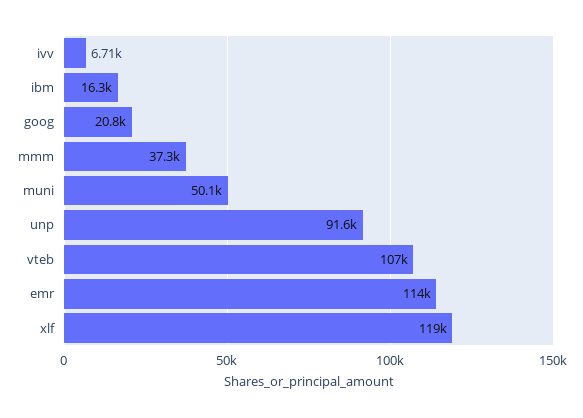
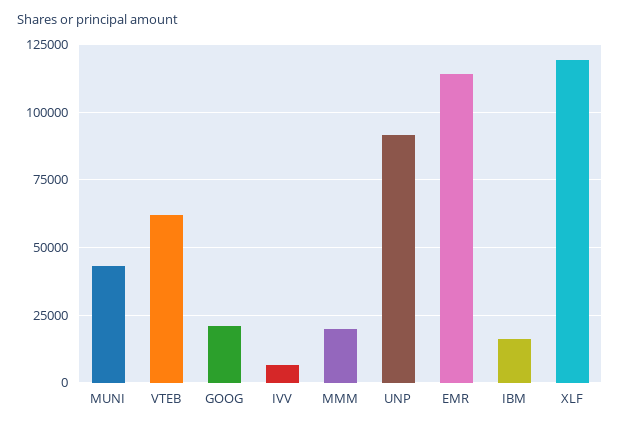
  {
    "ivv": 6710,
    "ibm": 16300,
    "goog": 20800,
-   "mmm": 37300,
+   "mmm": 20000,
-   "muni": 50100,
+   "muni": 42500,
    "unp": 91600,
-   "vteb": 107000,
+   "vteb": 62500,
    "emr": 114000,
    "xlf": 119000
  }

